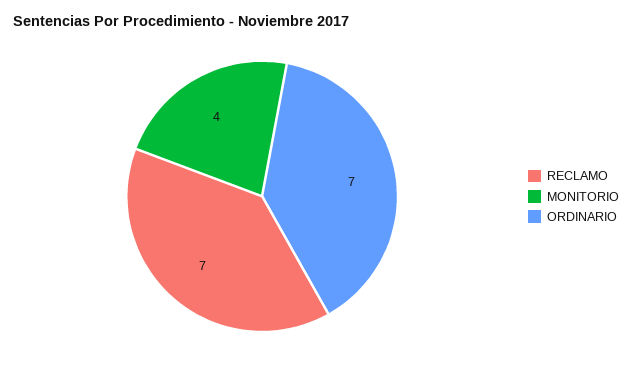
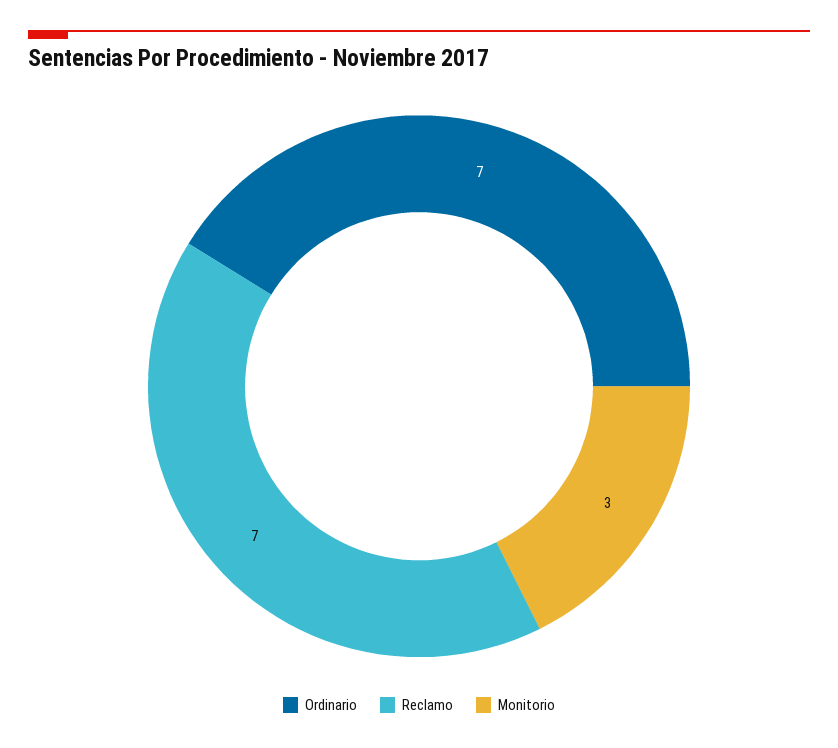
  {
    "RECLAMO": 7,
-   "MONITORIO": 4,
+   "MONITORIO": 3,
    "ORDINARIO": 7
  }

